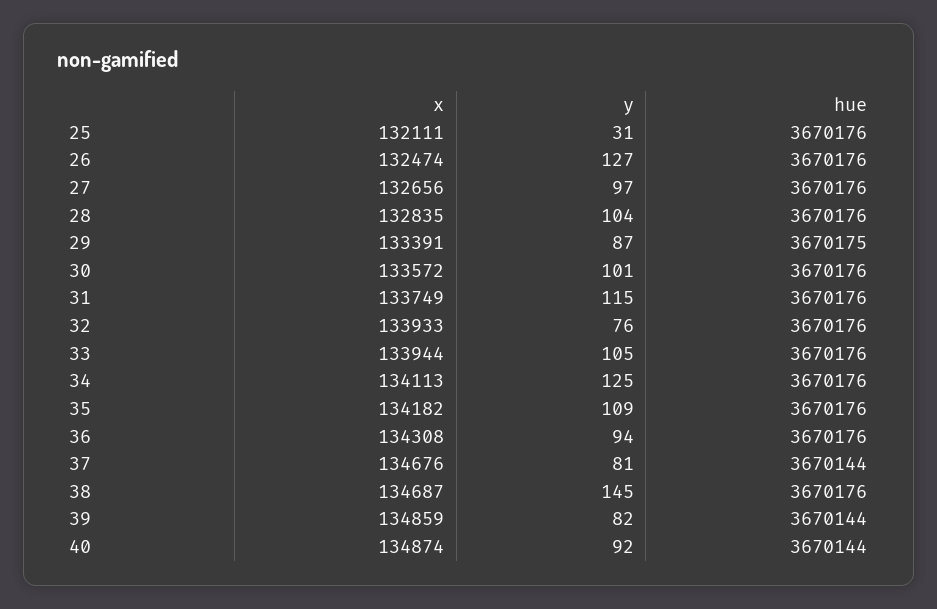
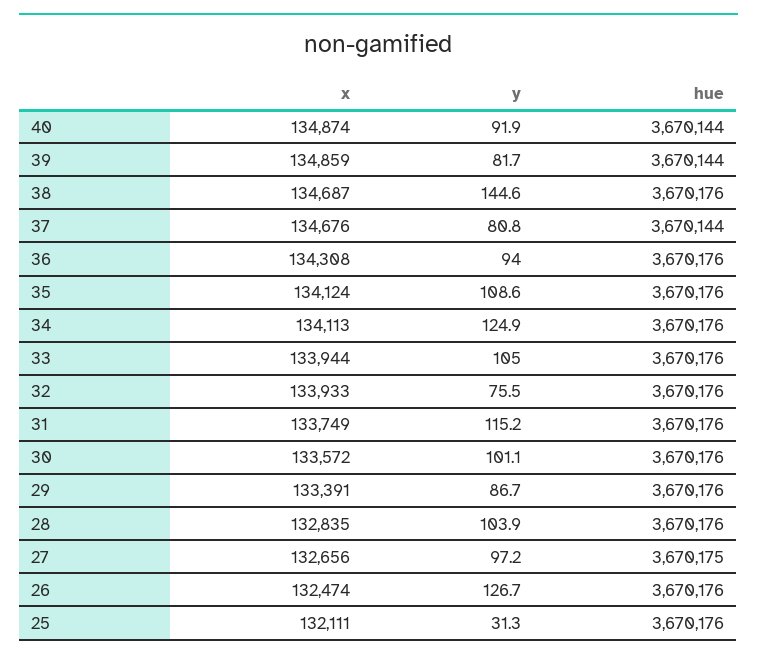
  {
    "x": {
      "25": 132111,
      "26": 132474,
      "27": 132656,
      "28": 132835,
      "29": 133391,
      "30": 133572,
      "31": 133749,
      "32": 133933,
      "33": 133944,
      "34": 134113,
-     "35": 134182,
+     "35": 134124,
      "36": 134308,
      "37": 134676,
      "38": 134687,
      "39": 134859,
      "40": 134874
    },
    "y": {
      "25": 31.3,
      "26": 126.7,
      "27": 97.2,
      "28": 103.9,
      "29": 86.7,
      "30": 101.1,
      "31": 115.2,
      "32": 75.5,
      "33": 105,
      "34": 124.9,
      "35": 108.6,
      "36": 94,
      "37": 80.8,
      "38": 144.6,
      "39": 81.7,
      "40": 91.9
    },
    "hue": {
      "25": 3670176,
      "26": 3670176,
-     "27": 3670176,
+     "27": 3670175,
      "28": 3670176,
-     "29": 3670175,
+     "29": 3670176,
      "30": 3670176,
      "31": 3670176,
      "32": 3670176,
      "33": 3670176,
      "34": 3670176,
      "35": 3670176,
      "36": 3670176,
      "37": 3670144,
      "38": 3670176,
      "39": 3670144,
      "40": 3670144
    }
  }

